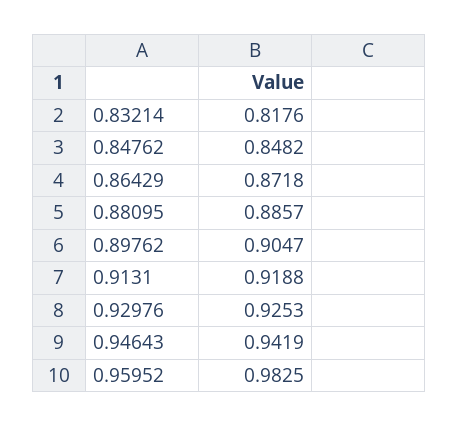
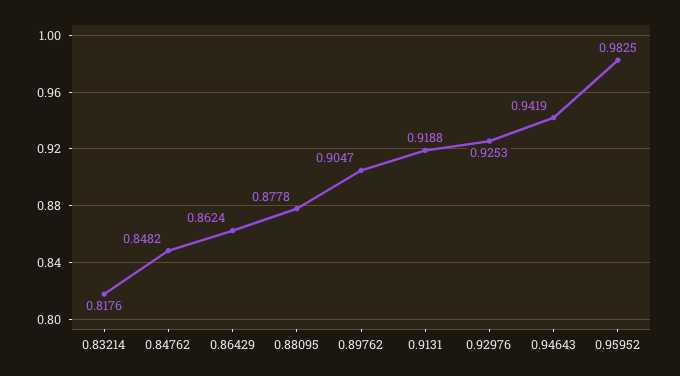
  {
    "0.83214": 0.8176,
    "0.84762": 0.8482,
-   "0.86429": 0.8718,
+   "0.86429": 0.8624,
-   "0.88095": 0.8857,
+   "0.88095": 0.8778,
    "0.89762": 0.9047,
    "0.9131": 0.9188,
    "0.92976": 0.9253,
    "0.94643": 0.9419,
    "0.95952": 0.9825
  }

